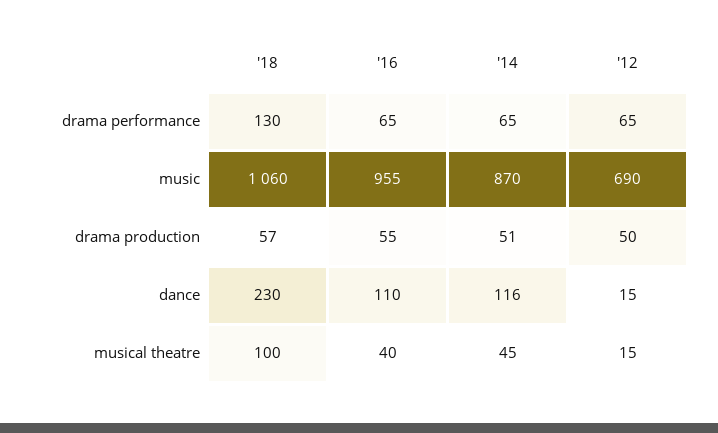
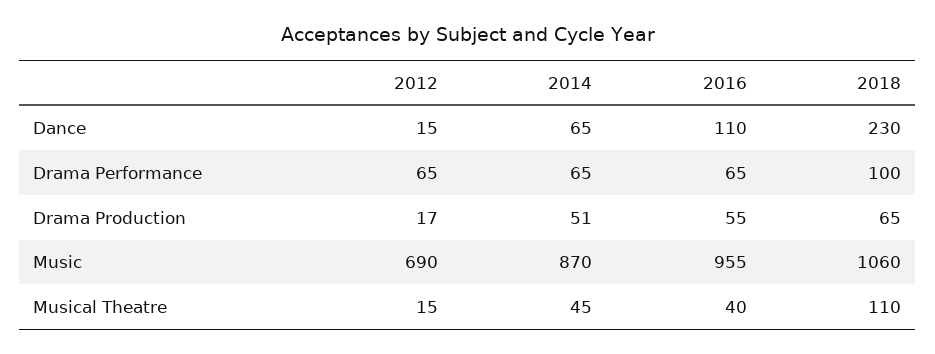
  {
    "'18": {
-     "drama performance": 130,
+     "drama performance": 100,
      "music": 1060,
-     "drama production": 57,
+     "drama production": 65,
      "dance": 230,
-     "musical theatre": 100
+     "musical theatre": 110
    },
    "'16": {
      "drama performance": 65,
      "music": 955,
      "drama production": 55,
      "dance": 110,
      "musical theatre": 40
    },
    "'14": {
      "drama performance": 65,
      "music": 870,
      "drama production": 51,
-     "dance": 116,
+     "dance": 65,
      "musical theatre": 45
    },
    "'12": {
      "drama performance": 65,
      "music": 690,
-     "drama production": 50,
+     "drama production": 17,
      "dance": 15,
      "musical theatre": 15
    }
  }

